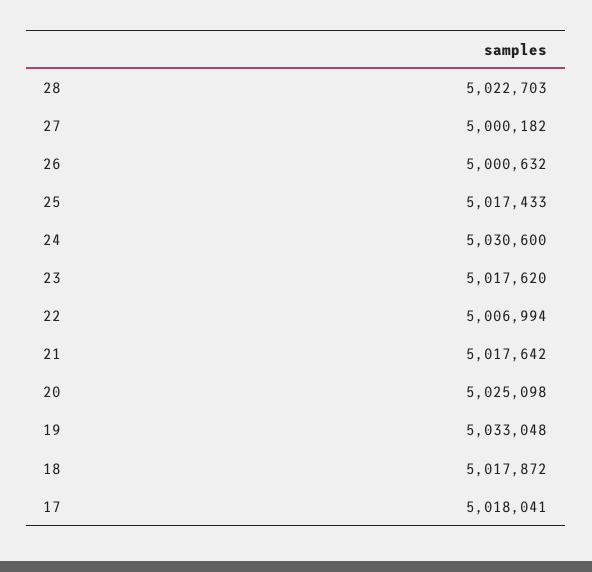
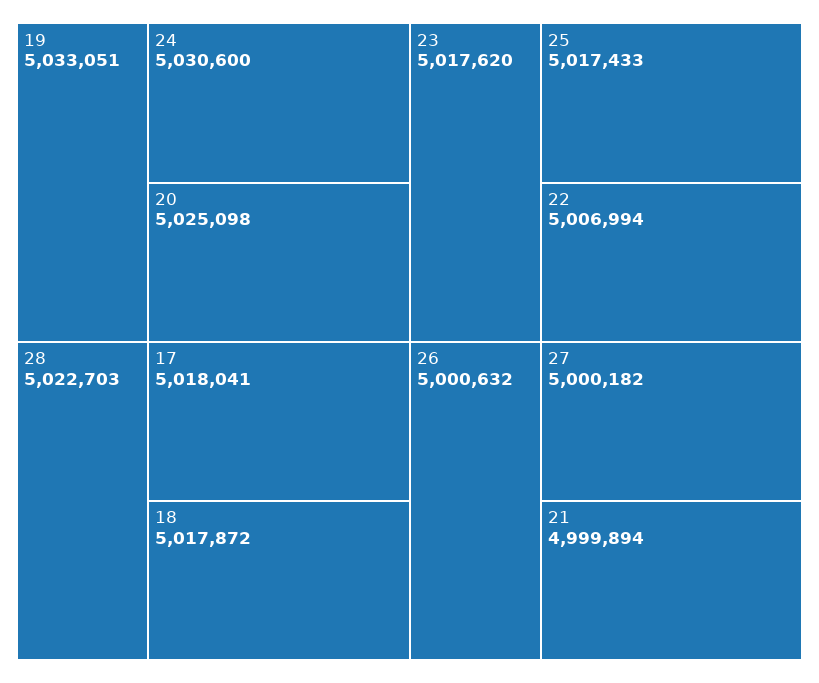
  {
    "28": 5022703,
    "27": 5000182,
    "26": 5000632,
    "25": 5017433,
    "24": 5030600,
    "23": 5017620,
    "22": 5006994,
-   "21": 5017642,
+   "21": 4999894,
    "20": 5025098,
-   "19": 5033048,
+   "19": 5033051,
    "18": 5017872,
    "17": 5018041
  }

